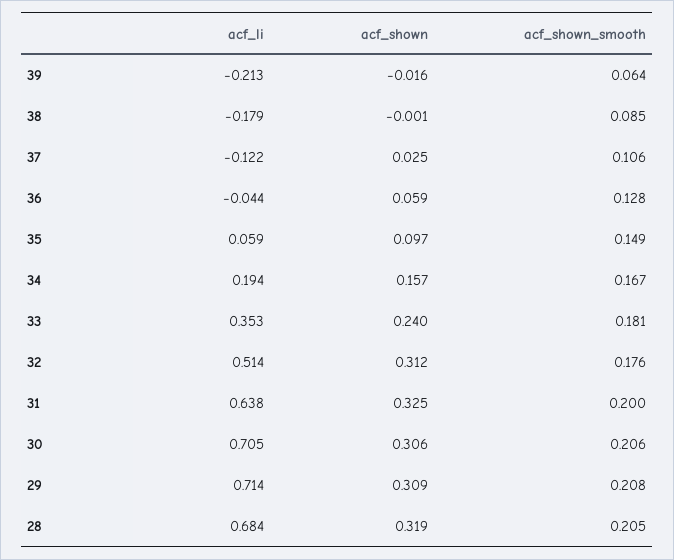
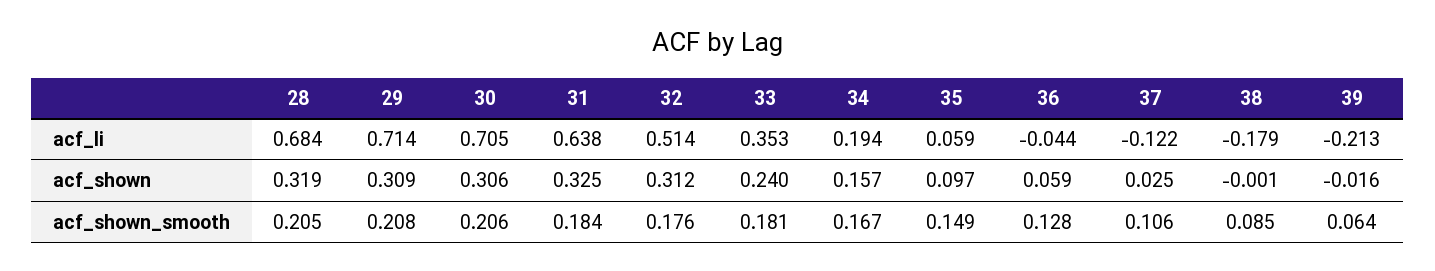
  {
    "acf_li": {
      "39": -0.213,
      "38": -0.179,
      "37": -0.122,
      "36": -0.044,
      "35": 0.059,
      "34": 0.194,
      "33": 0.353,
      "32": 0.514,
      "31": 0.638,
      "30": 0.705,
      "29": 0.714,
      "28": 0.684
    },
    "acf_shown": {
      "39": -0.016,
      "38": -0.001,
      "37": 0.025,
      "36": 0.059,
      "35": 0.097,
      "34": 0.157,
      "33": 0.24,
      "32": 0.312,
      "31": 0.325,
      "30": 0.306,
      "29": 0.309,
      "28": 0.319
    },
    "acf_shown_smooth": {
      "39": 0.064,
      "38": 0.085,
      "37": 0.106,
      "36": 0.128,
      "35": 0.149,
      "34": 0.167,
      "33": 0.181,
      "32": 0.176,
-     "31": 0.2,
+     "31": 0.184,
      "30": 0.206,
      "29": 0.208,
      "28": 0.205
    }
  }

